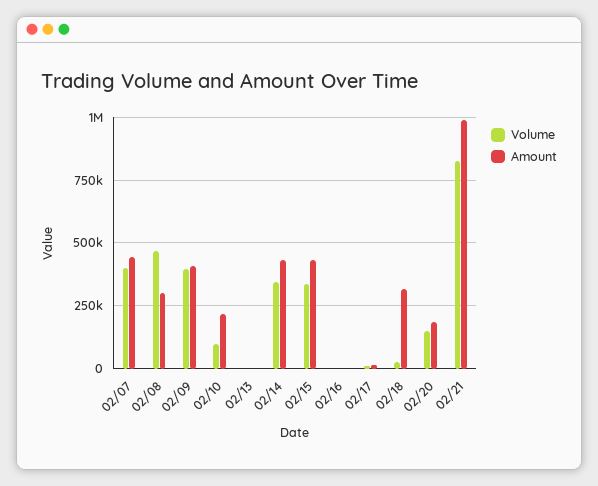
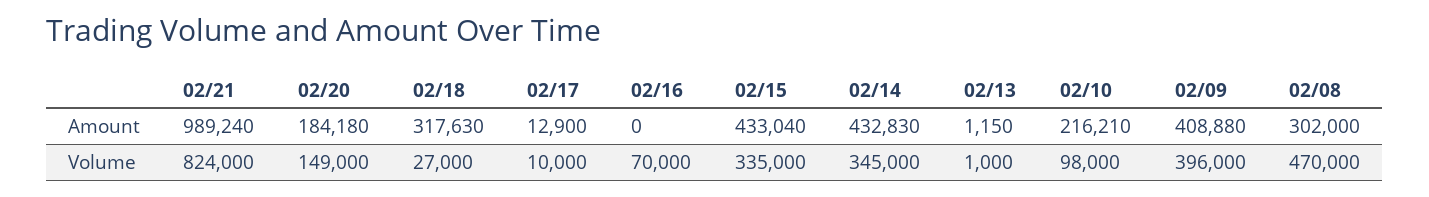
  {
    "Volume": {
-     "02/07": 400000,
      "02/08": 470000,
      "02/09": 396000,
      "02/10": 98000,
      "02/13": 1000,
      "02/14": 345000,
      "02/15": 335000,
-     "02/16": 0,
+     "02/16": 70000,
      "02/17": 10000,
      "02/18": 27000,
      "02/20": 149000,
      "02/21": 824000
    },
    "Amount": {
-     "02/07": 450000,
      "02/08": 302000,
      "02/09": 408880,
      "02/10": 216210,
      "02/13": 1150,
      "02/14": 432830,
      "02/15": 433040,
      "02/16": 0,
      "02/17": 12900,
      "02/18": 317630,
      "02/20": 184180,
      "02/21": 989240
    }
  }

